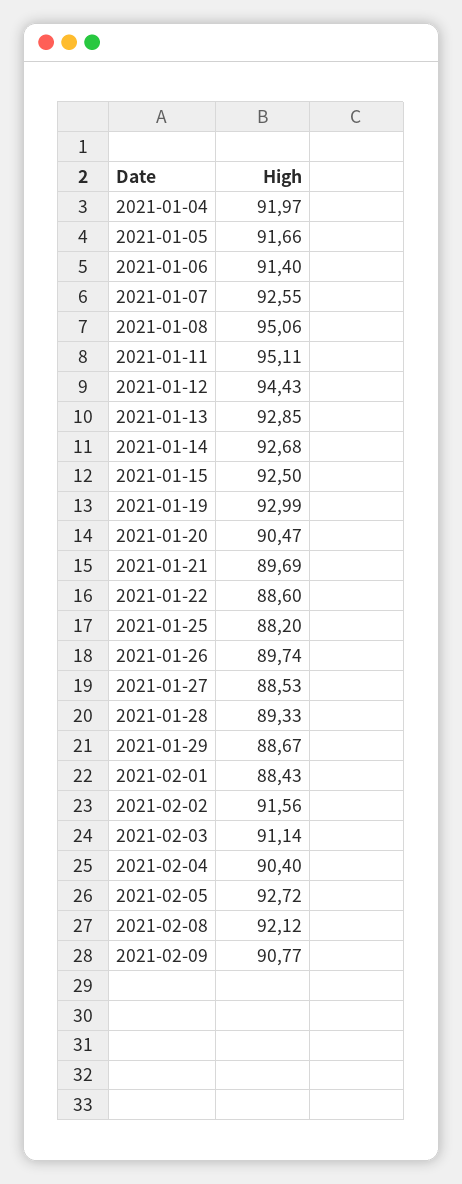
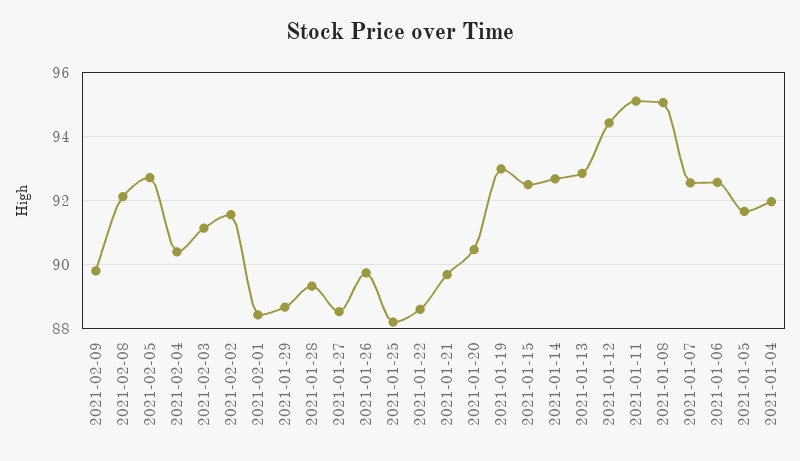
  {
    "2021-01-04": 91.97,
    "2021-01-05": 91.66,
-   "2021-01-06": 91.4,
+   "2021-01-06": 92.6,
    "2021-01-07": 92.55,
    "2021-01-08": 95.06,
    "2021-01-11": 95.11,
    "2021-01-12": 94.43,
    "2021-01-13": 92.85,
    "2021-01-14": 92.68,
    "2021-01-15": 92.5,
    "2021-01-19": 92.99,
    "2021-01-20": 90.47,
    "2021-01-21": 89.69,
    "2021-01-22": 88.6,
    "2021-01-25": 88.2,
    "2021-01-26": 89.74,
    "2021-01-27": 88.53,
    "2021-01-28": 89.33,
    "2021-01-29": 88.67,
    "2021-02-01": 88.43,
    "2021-02-02": 91.56,
    "2021-02-03": 91.14,
    "2021-02-04": 90.4,
    "2021-02-05": 92.72,
    "2021-02-08": 92.12,
-   "2021-02-09": 90.77
+   "2021-02-09": 89.8
  }

